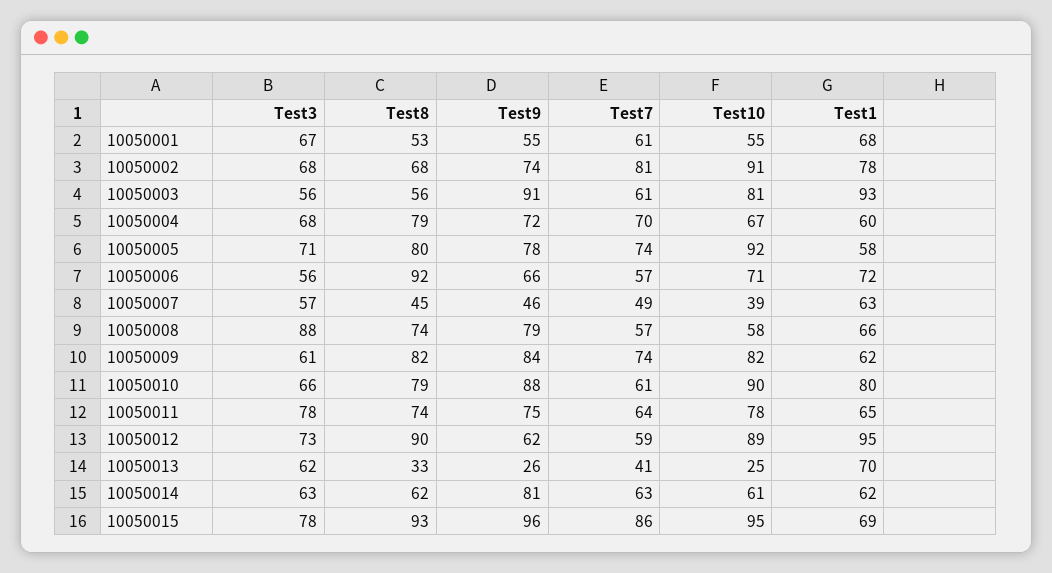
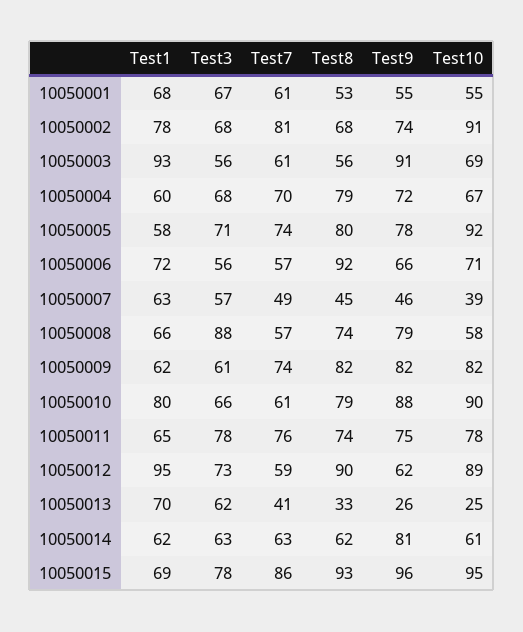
  {
    "Test3": {
      "10050001": 67,
      "10050002": 68,
      "10050003": 56,
      "10050004": 68,
      "10050005": 71,
      "10050006": 56,
      "10050007": 57,
      "10050008": 88,
      "10050009": 61,
      "10050010": 66,
      "10050011": 78,
      "10050012": 73,
      "10050013": 62,
      "10050014": 63,
      "10050015": 78
    },
    "Test8": {
      "10050001": 53,
      "10050002": 68,
      "10050003": 56,
      "10050004": 79,
      "10050005": 80,
      "10050006": 92,
      "10050007": 45,
      "10050008": 74,
      "10050009": 82,
      "10050010": 79,
      "10050011": 74,
      "10050012": 90,
      "10050013": 33,
      "10050014": 62,
      "10050015": 93
    },
    "Test9": {
      "10050001": 55,
      "10050002": 74,
      "10050003": 91,
      "10050004": 72,
      "10050005": 78,
      "10050006": 66,
      "10050007": 46,
      "10050008": 79,
-     "10050009": 84,
+     "10050009": 82,
      "10050010": 88,
      "10050011": 75,
      "10050012": 62,
      "10050013": 26,
      "10050014": 81,
      "10050015": 96
    },
    "Test7": {
      "10050001": 61,
      "10050002": 81,
      "10050003": 61,
      "10050004": 70,
      "10050005": 74,
      "10050006": 57,
      "10050007": 49,
      "10050008": 57,
      "10050009": 74,
      "10050010": 61,
-     "10050011": 64,
+     "10050011": 76,
      "10050012": 59,
      "10050013": 41,
      "10050014": 63,
      "10050015": 86
    },
    "Test10": {
      "10050001": 55,
      "10050002": 91,
-     "10050003": 81,
+     "10050003": 69,
      "10050004": 67,
      "10050005": 92,
      "10050006": 71,
      "10050007": 39,
      "10050008": 58,
      "10050009": 82,
      "10050010": 90,
      "10050011": 78,
      "10050012": 89,
      "10050013": 25,
      "10050014": 61,
      "10050015": 95
    },
    "Test1": {
      "10050001": 68,
      "10050002": 78,
      "10050003": 93,
      "10050004": 60,
      "10050005": 58,
      "10050006": 72,
      "10050007": 63,
      "10050008": 66,
      "10050009": 62,
      "10050010": 80,
      "10050011": 65,
      "10050012": 95,
      "10050013": 70,
      "10050014": 62,
      "10050015": 69
    }
  }

